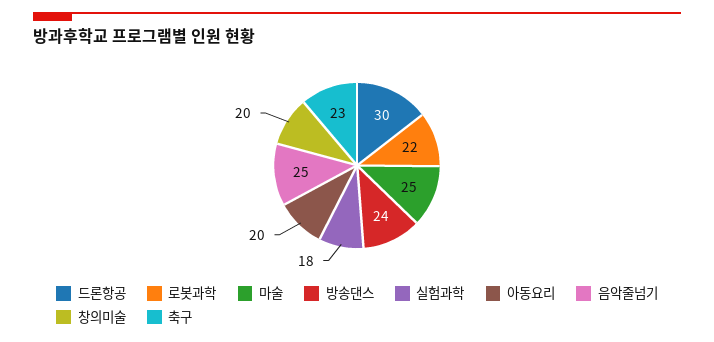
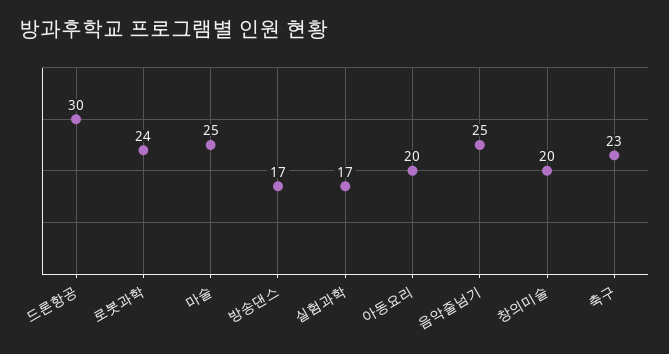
  {
    "드론항공": 30,
-   "로봇과학": 22,
+   "로봇과학": 24,
    "마술": 25,
-   "방송댄스": 24,
+   "방송댄스": 17,
-   "실험과학": 18,
+   "실험과학": 17,
    "아동요리": 20,
    "음악줄넘기": 25,
    "창의미술": 20,
    "축구": 23
  }

